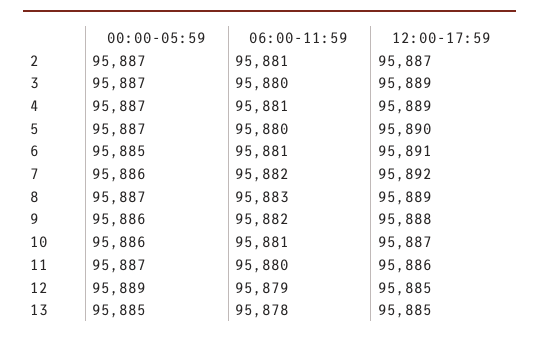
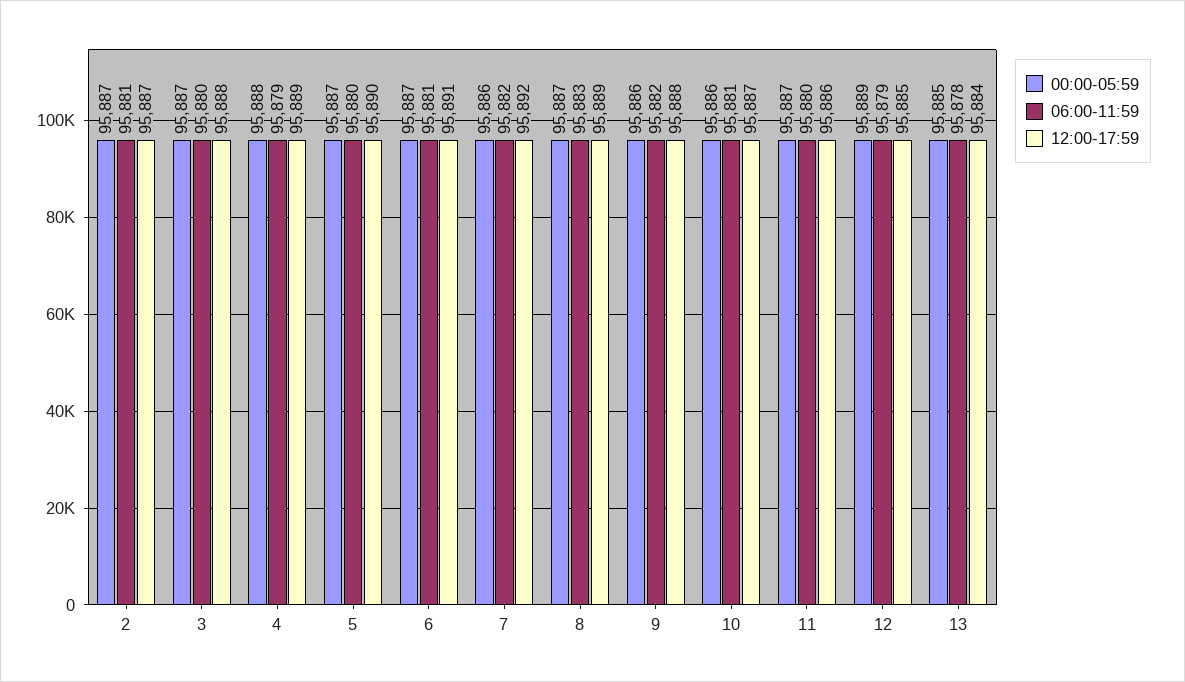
  {
    "00:00-05:59": {
      "2": 95887,
      "3": 95887,
-     "4": 95887,
+     "4": 95888,
      "5": 95887,
-     "6": 95885,
+     "6": 95887,
      "7": 95886,
      "8": 95887,
      "9": 95886,
      "10": 95886,
      "11": 95887,
      "12": 95889,
      "13": 95885
    },
    "06:00-11:59": {
      "2": 95881,
      "3": 95880,
-     "4": 95881,
+     "4": 95879,
      "5": 95880,
      "6": 95881,
      "7": 95882,
      "8": 95883,
      "9": 95882,
      "10": 95881,
      "11": 95880,
      "12": 95879,
      "13": 95878
    },
    "12:00-17:59": {
      "2": 95887,
-     "3": 95889,
+     "3": 95888,
      "4": 95889,
      "5": 95890,
      "6": 95891,
      "7": 95892,
      "8": 95889,
      "9": 95888,
      "10": 95887,
      "11": 95886,
      "12": 95885,
-     "13": 95885
+     "13": 95884
    }
  }

